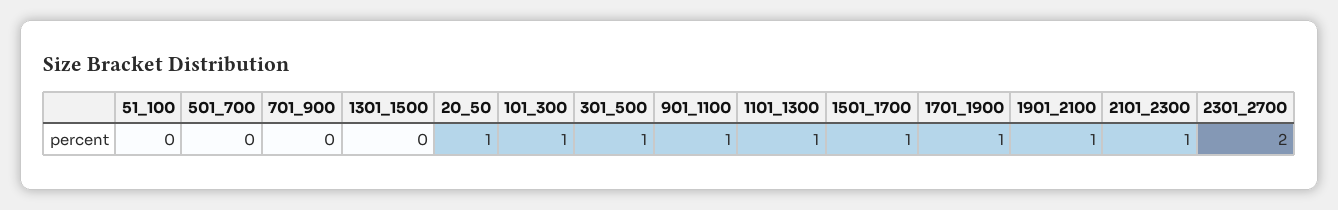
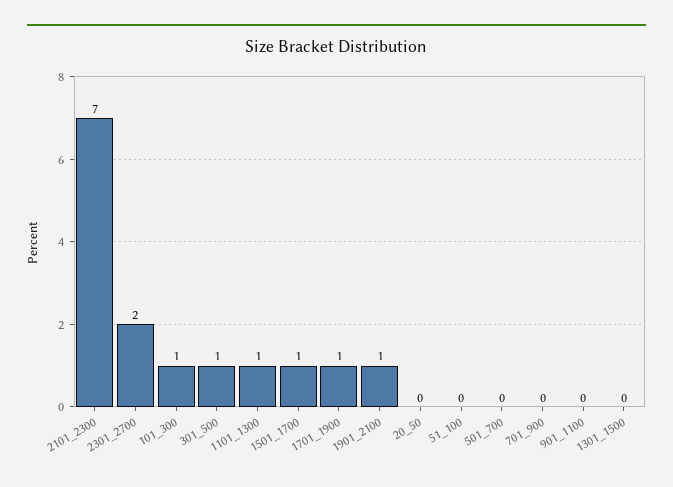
  {
    "51_100": 0,
    "501_700": 0,
    "701_900": 0,
    "1301_1500": 0,
-   "20_50": 1,
+   "20_50": 0,
    "101_300": 1,
    "301_500": 1,
-   "901_1100": 1,
+   "901_1100": 0,
    "1101_1300": 1,
    "1501_1700": 1,
    "1701_1900": 1,
    "1901_2100": 1,
-   "2101_2300": 1,
+   "2101_2300": 7,
    "2301_2700": 2
  }

